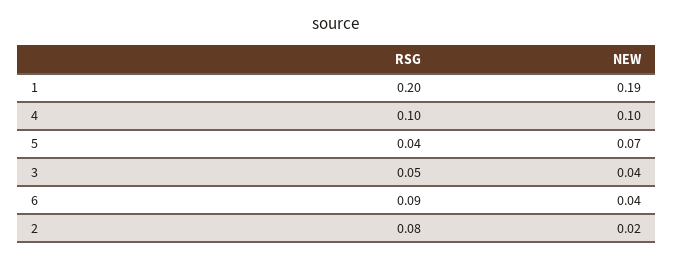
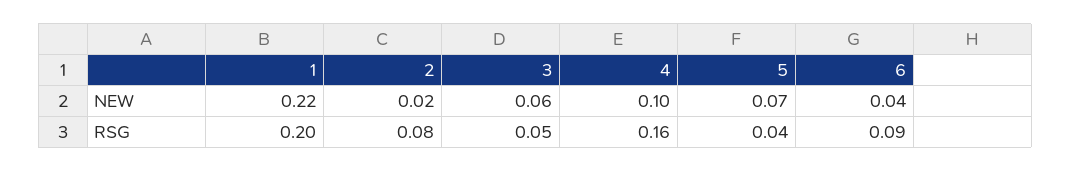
  {
    "RSG": {
      "1": 0.2,
-     "4": 0.1,
+     "4": 0.16,
      "5": 0.04,
      "3": 0.05,
      "6": 0.09,
      "2": 0.08
    },
    "NEW": {
-     "1": 0.19,
+     "1": 0.22,
      "4": 0.1,
      "5": 0.07,
-     "3": 0.04,
+     "3": 0.06,
      "6": 0.04,
      "2": 0.02
    }
  }

